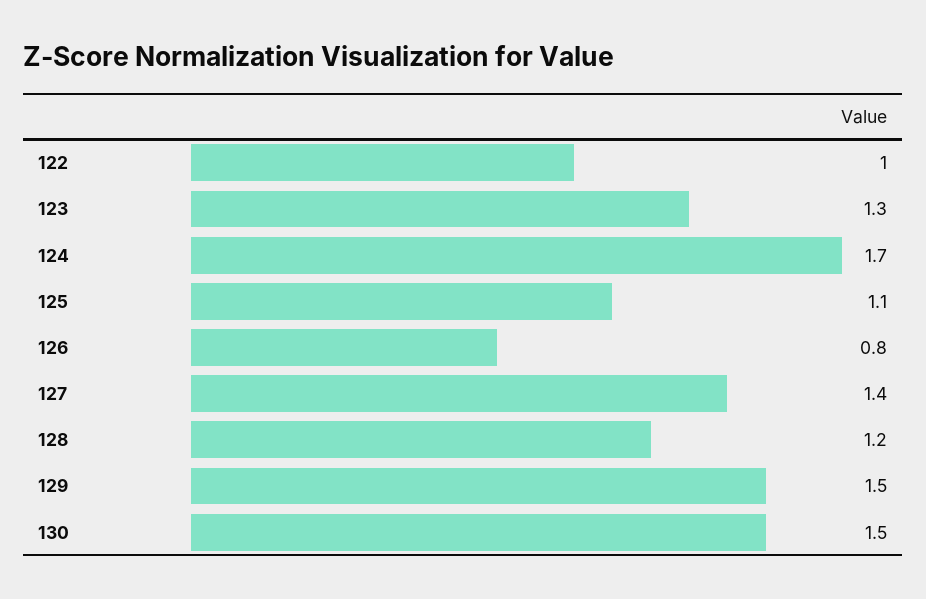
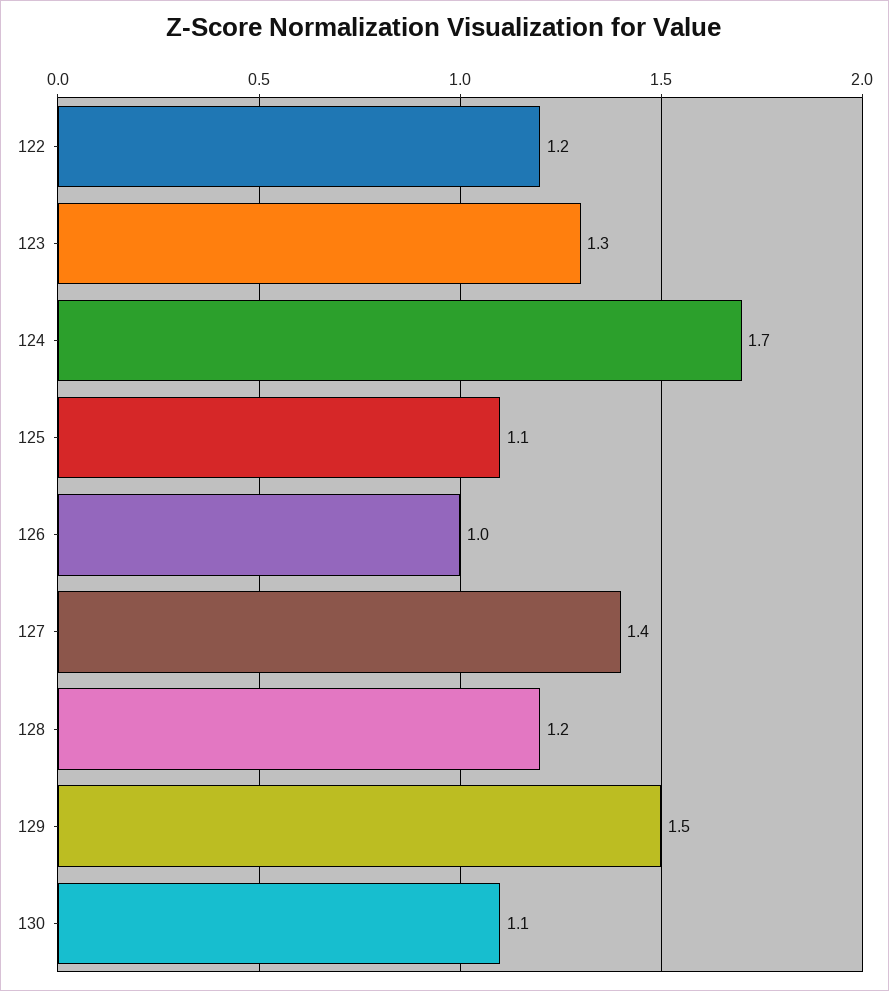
  {
-   "122": 1,
+   "122": 1.2,
    "123": 1.3,
    "124": 1.7,
    "125": 1.1,
-   "126": 0.8,
+   "126": 1,
    "127": 1.4,
    "128": 1.2,
    "129": 1.5,
-   "130": 1.5
+   "130": 1.1
  }

